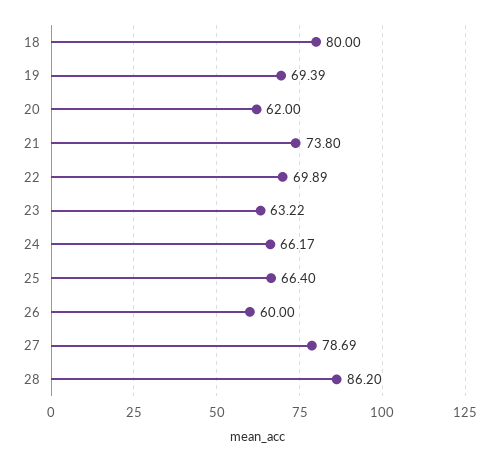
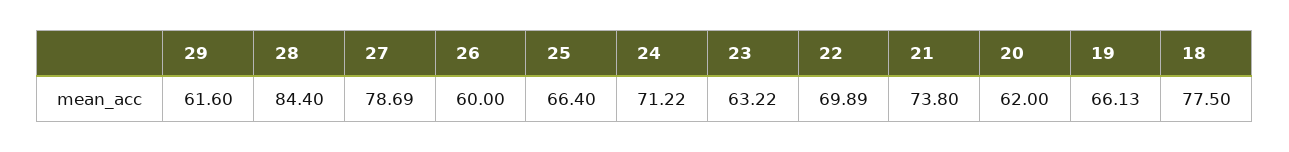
  {
-   "18": 80,
+   "18": 77.5,
-   "19": 69.39,
+   "19": 66.13,
    "20": 62,
    "21": 73.8,
    "22": 69.89,
    "23": 63.22,
-   "24": 66.17,
+   "24": 71.22,
    "25": 66.4,
    "26": 60,
    "27": 78.69,
-   "28": 86.2
+   "28": 84.4,
+   "29": 61.6
  }

